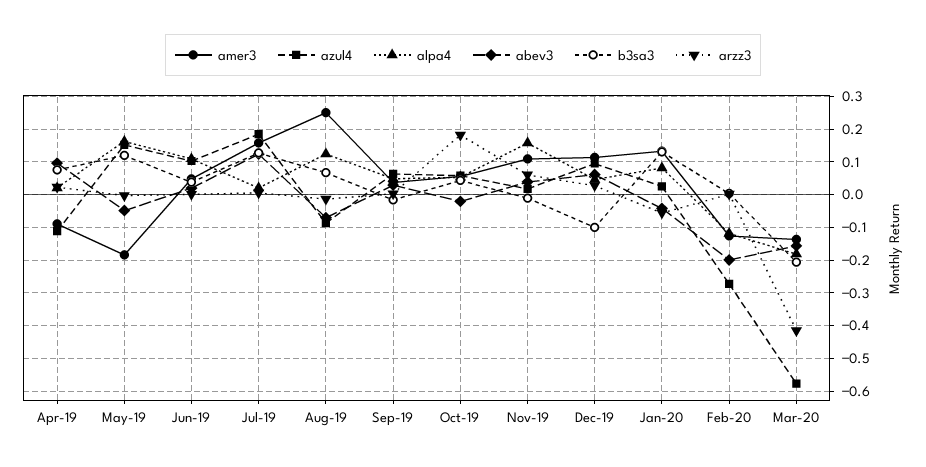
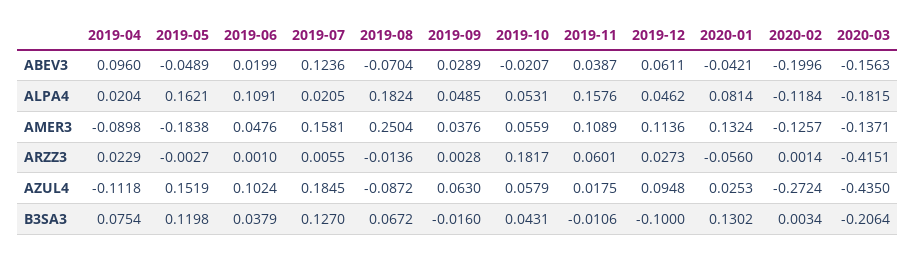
  {
    "amer3": {
      "Apr-19": -0.0898,
      "May-19": -0.1838,
      "Jun-19": 0.0476,
      "Jul-19": 0.1581,
      "Aug-19": 0.2504,
      "Sep-19": 0.0376,
      "Oct-19": 0.0559,
      "Nov-19": 0.1089,
      "Dec-19": 0.1136,
      "Jan-20": 0.1324,
      "Feb-20": -0.1257,
      "Mar-20": -0.1371
    },
    "azul4": {
      "Apr-19": -0.1118,
      "May-19": 0.1519,
      "Jun-19": 0.1024,
      "Jul-19": 0.1845,
      "Aug-19": -0.0872,
      "Sep-19": 0.063,
      "Oct-19": 0.0579,
      "Nov-19": 0.0175,
      "Dec-19": 0.0948,
      "Jan-20": 0.0253,
      "Feb-20": -0.2724,
-     "Mar-20": -0.58
+     "Mar-20": -0.435
    },
    "alpa4": {
      "Apr-19": 0.0204,
      "May-19": 0.1621,
      "Jun-19": 0.1091,
      "Jul-19": 0.0205,
-     "Aug-19": 0.12,
+     "Aug-19": 0.1824,
      "Sep-19": 0.0485,
      "Oct-19": 0.0531,
      "Nov-19": 0.1576,
      "Dec-19": 0.0462,
      "Jan-20": 0.0814,
      "Feb-20": -0.1184,
      "Mar-20": -0.1815
    },
    "abev3": {
      "Apr-19": 0.096,
      "May-19": -0.0489,
      "Jun-19": 0.0199,
      "Jul-19": 0.1236,
      "Aug-19": -0.0704,
      "Sep-19": 0.0289,
      "Oct-19": -0.0207,
      "Nov-19": 0.0387,
      "Dec-19": 0.0611,
      "Jan-20": -0.0421,
      "Feb-20": -0.1996,
      "Mar-20": -0.1563
    },
    "b3sa3": {
      "Apr-19": 0.0754,
      "May-19": 0.1198,
      "Jun-19": 0.0379,
      "Jul-19": 0.127,
      "Aug-19": 0.0672,
      "Sep-19": -0.016,
      "Oct-19": 0.0431,
      "Nov-19": -0.0106,
      "Dec-19": -0.1,
      "Jan-20": 0.1302,
      "Feb-20": 0.0034,
      "Mar-20": -0.2064
    },
    "arzz3": {
      "Apr-19": 0.0229,
      "May-19": -0.0027,
      "Jun-19": 0.001,
      "Jul-19": 0.0055,
      "Aug-19": -0.0136,
      "Sep-19": 0.0028,
      "Oct-19": 0.1817,
      "Nov-19": 0.0601,
      "Dec-19": 0.0273,
      "Jan-20": -0.056,
      "Feb-20": 0.0014,
      "Mar-20": -0.4151
    }
  }

